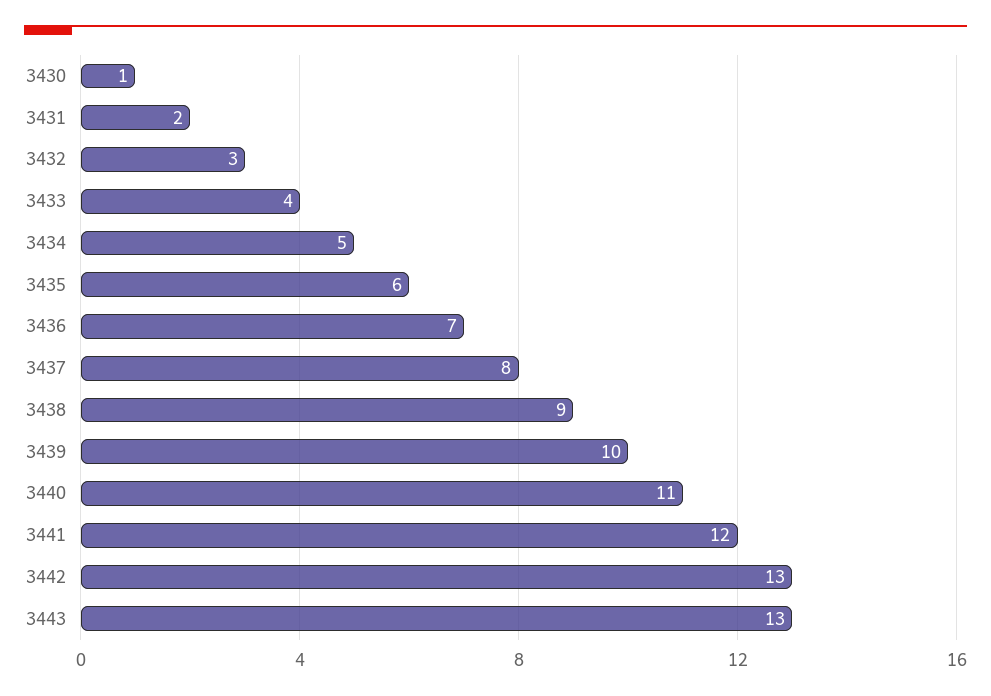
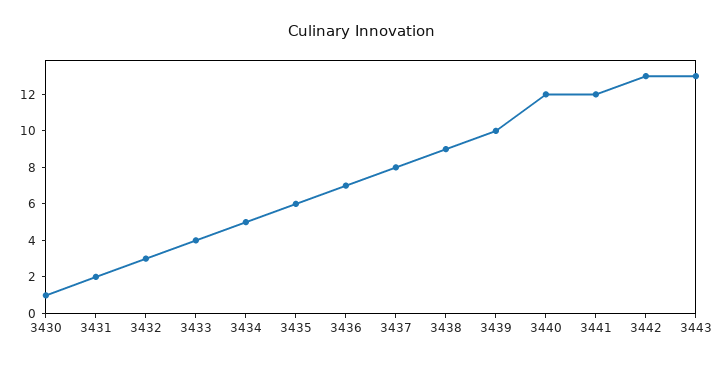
  {
    "3430": 1,
    "3431": 2,
    "3432": 3,
    "3433": 4,
    "3434": 5,
    "3435": 6,
    "3436": 7,
    "3437": 8,
    "3438": 9,
    "3439": 10,
-   "3440": 11,
+   "3440": 12,
    "3441": 12,
    "3442": 13,
    "3443": 13
  }

